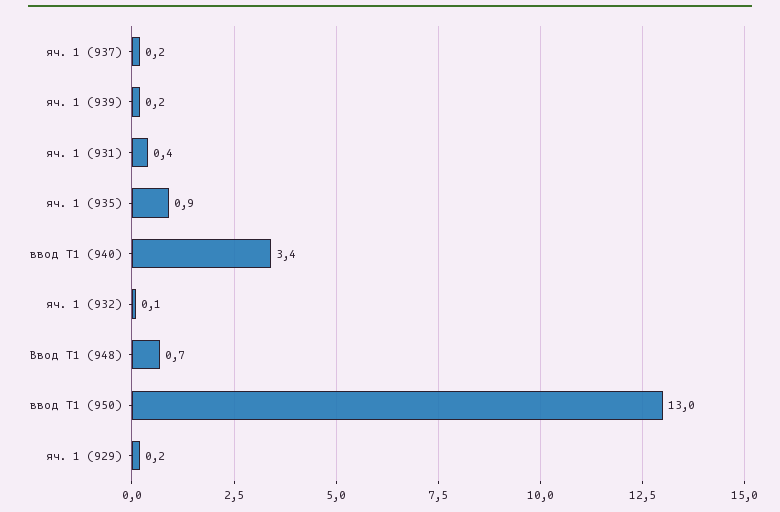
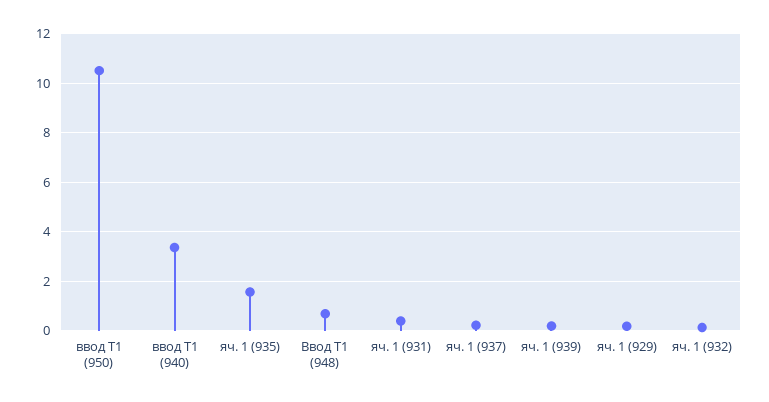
  {
    "яч. 1 (937)": 0.2,
    "яч. 1 (939)": 0.2,
    "яч. 1 (931)": 0.4,
-   "яч. 1 (935)": 0.9,
+   "яч. 1 (935)": 1.5,
    "ввод Т1 (940)": 3.4,
    "яч. 1 (932)": 0.1,
    "Ввод Т1 (948)": 0.7,
-   "ввод Т1 (950)": 13,
+   "ввод Т1 (950)": 10.5,
    "яч. 1 (929)": 0.2
  }

